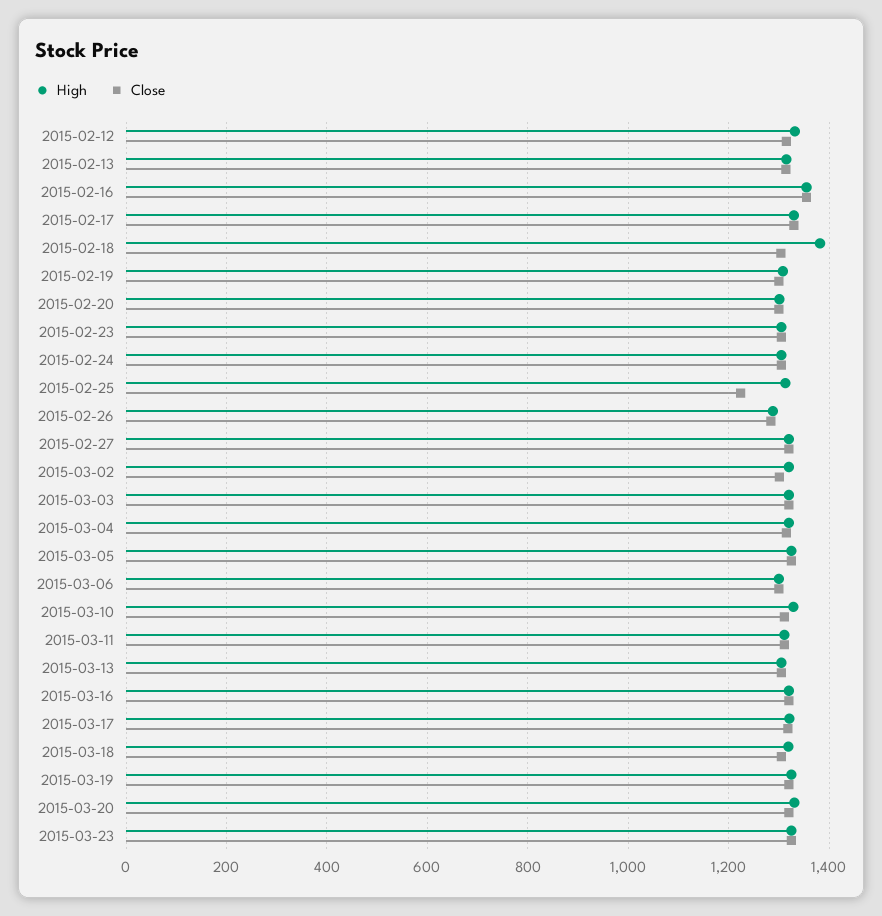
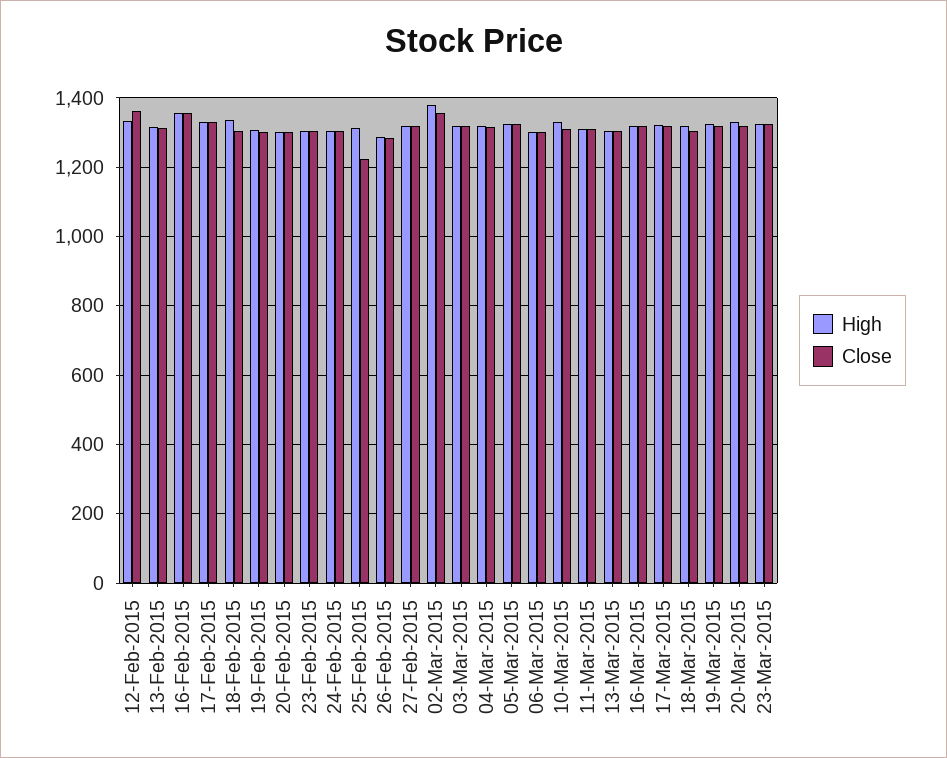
  {
    "High": {
      "2015-02-12": 1340,
      "2015-02-13": 1320,
      "2015-02-16": 1360,
      "2015-02-17": 1340,
-     "2015-02-18": 1380,
+     "2015-02-18": 1340,
      "2015-02-19": 1300,
      "2015-02-20": 1300,
      "2015-02-23": 1300,
      "2015-02-24": 1300,
      "2015-02-25": 1320,
      "2015-02-26": 1280,
      "2015-02-27": 1320,
-     "2015-03-02": 1320,
+     "2015-03-02": 1380,
      "2015-03-03": 1320,
      "2015-03-04": 1320,
      "2015-03-05": 1320,
      "2015-03-06": 1300,
      "2015-03-10": 1320,
      "2015-03-11": 1320,
      "2015-03-13": 1300,
      "2015-03-16": 1320,
      "2015-03-17": 1320,
      "2015-03-18": 1320,
      "2015-03-19": 1320,
      "2015-03-20": 1340,
      "2015-03-23": 1320
    },
    "Close": {
-     "2015-02-12": 1320,
+     "2015-02-12": 1360,
      "2015-02-13": 1320,
      "2015-02-16": 1360,
      "2015-02-17": 1340,
      "2015-02-18": 1300,
      "2015-02-19": 1300,
      "2015-02-20": 1300,
      "2015-02-23": 1300,
      "2015-02-24": 1300,
      "2015-02-25": 1220,
      "2015-02-26": 1280,
      "2015-02-27": 1320,
-     "2015-03-02": 1300,
+     "2015-03-02": 1360,
      "2015-03-03": 1320,
      "2015-03-04": 1320,
      "2015-03-05": 1320,
      "2015-03-06": 1300,
      "2015-03-10": 1320,
      "2015-03-11": 1320,
      "2015-03-13": 1300,
      "2015-03-16": 1320,
      "2015-03-17": 1320,
      "2015-03-18": 1300,
      "2015-03-19": 1320,
      "2015-03-20": 1320,
      "2015-03-23": 1320
    }
  }

